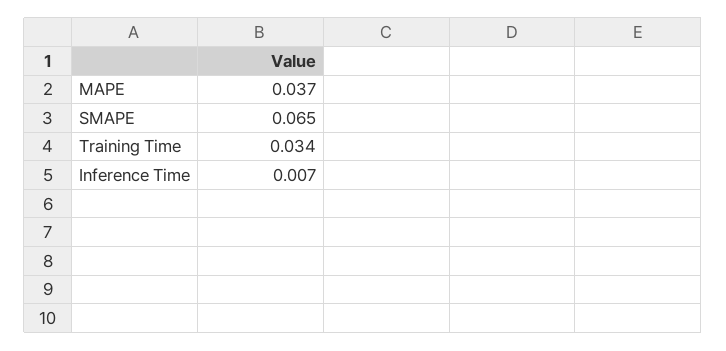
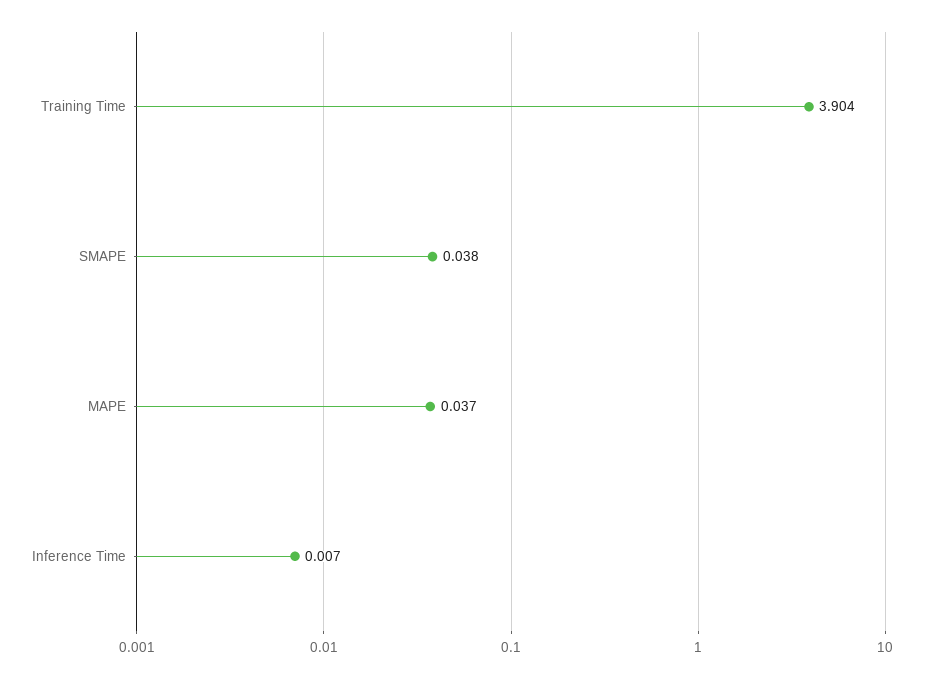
  {
    "MAPE": 0.037,
-   "SMAPE": 0.065,
+   "SMAPE": 0.038,
-   "Training Time": 0.034,
+   "Training Time": 3.904,
    "Inference Time": 0.007
  }

